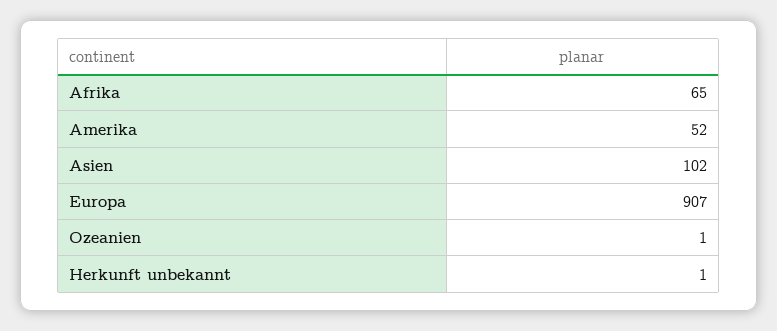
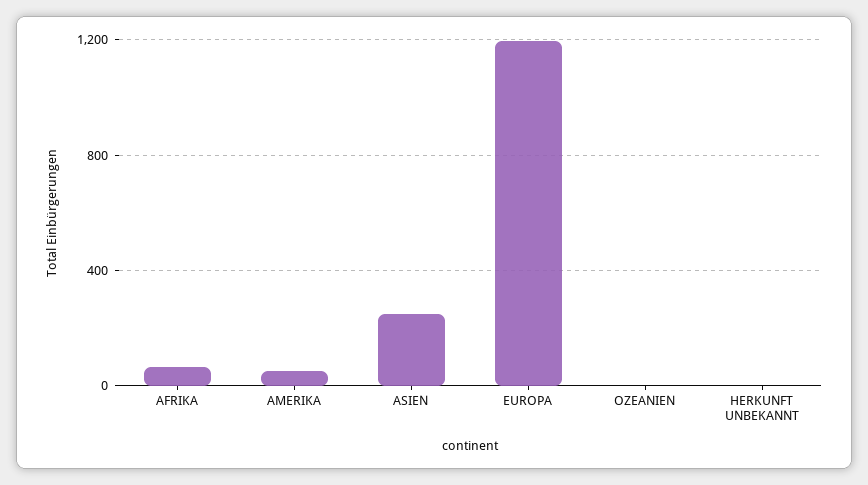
  {
    "Afrika": 65,
    "Amerika": 52,
-   "Asien": 102,
+   "Asien": 250,
-   "Europa": 907,
+   "Europa": 1200,
    "Ozeanien": 1,
    "Herkunft unbekannt": 1
  }

